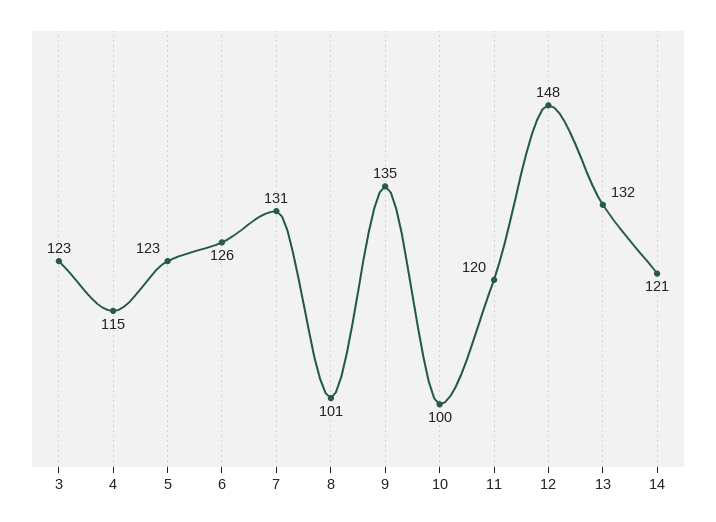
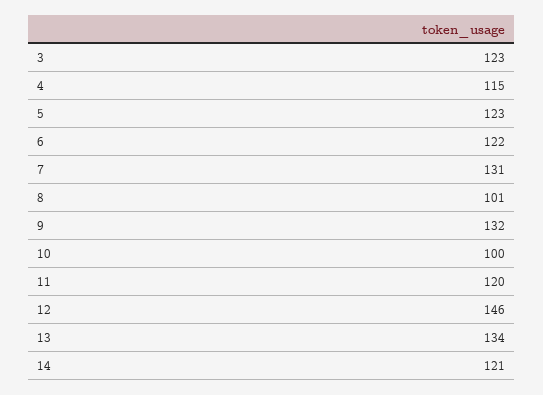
  {
    "3": 123,
    "4": 115,
    "5": 123,
-   "6": 126,
+   "6": 122,
    "7": 131,
    "8": 101,
-   "9": 135,
+   "9": 132,
    "10": 100,
    "11": 120,
-   "12": 148,
+   "12": 146,
-   "13": 132,
+   "13": 134,
    "14": 121
  }

